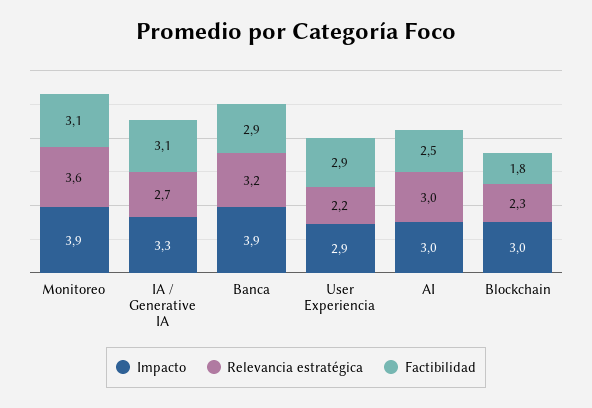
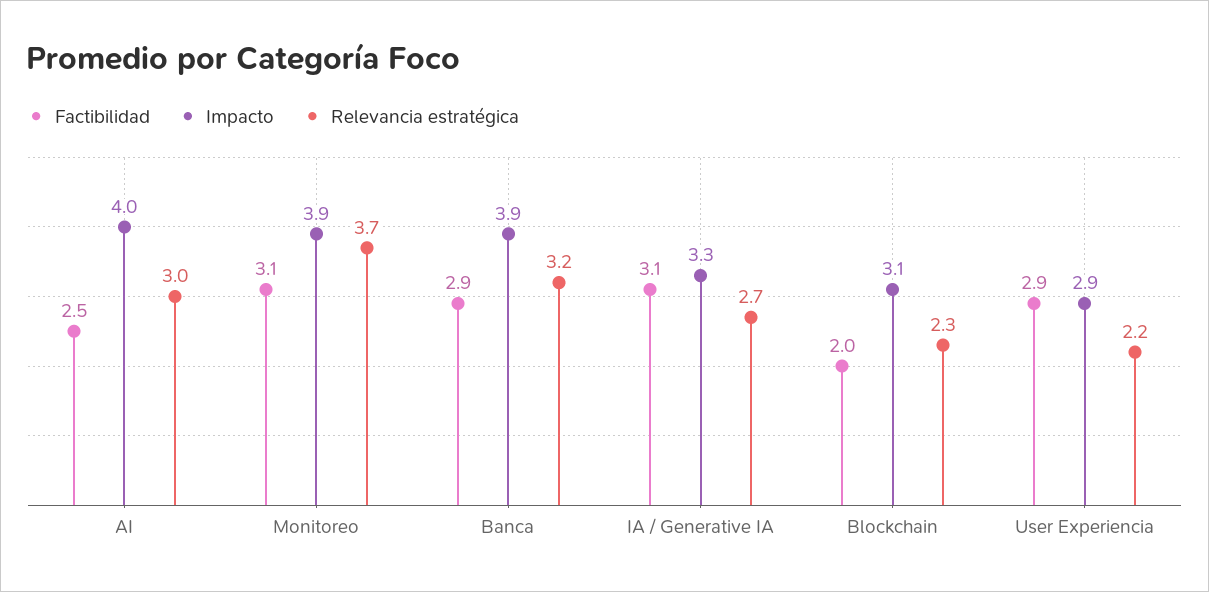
  {
    "Impacto": {
      "Monitoreo": 3.9,
      "IA / Generative IA": 3.3,
      "Banca": 3.9,
      "User Experiencia": 2.9,
-     "AI": 3,
+     "AI": 4,
-     "Blockchain": 3
+     "Blockchain": 3.1
    },
    "Relevancia estratégica": {
-     "Monitoreo": 3.6,
+     "Monitoreo": 3.7,
      "IA / Generative IA": 2.7,
      "Banca": 3.2,
      "User Experiencia": 2.2,
      "AI": 3,
      "Blockchain": 2.3
    },
    "Factibilidad": {
      "Monitoreo": 3.1,
      "IA / Generative IA": 3.1,
      "Banca": 2.9,
      "User Experiencia": 2.9,
      "AI": 2.5,
-     "Blockchain": 1.8
+     "Blockchain": 2
    }
  }

